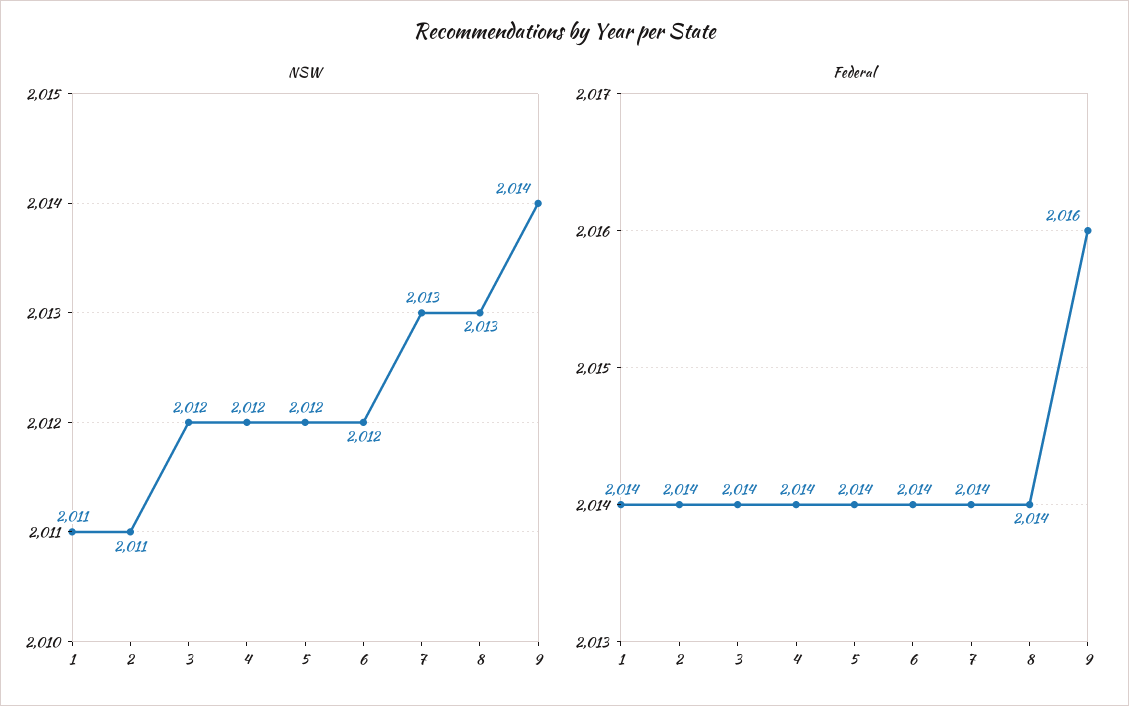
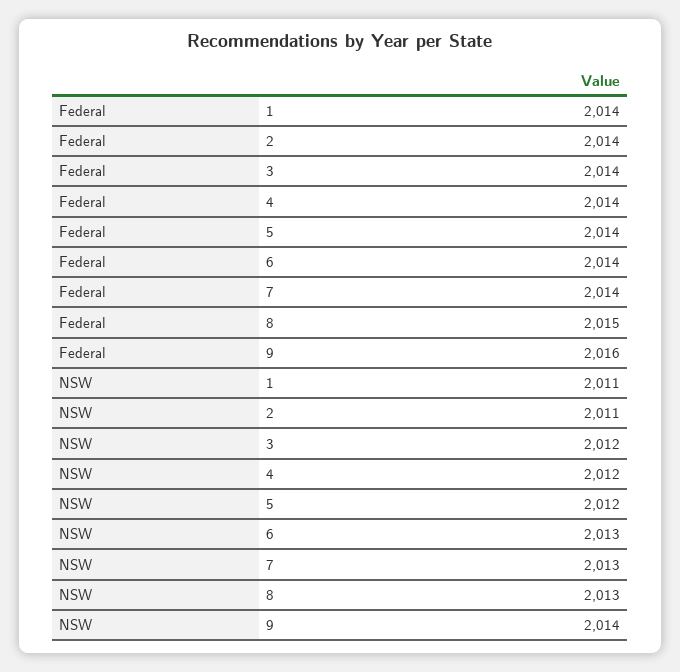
  {
    "NSW": {
      "1": 2011,
      "2": 2011,
      "3": 2012,
      "4": 2012,
      "5": 2012,
-     "6": 2012,
+     "6": 2013,
      "7": 2013,
      "8": 2013,
      "9": 2014
    },
    "Federal": {
      "1": 2014,
      "2": 2014,
      "3": 2014,
      "4": 2014,
      "5": 2014,
      "6": 2014,
      "7": 2014,
-     "8": 2014,
+     "8": 2015,
      "9": 2016
    }
  }

